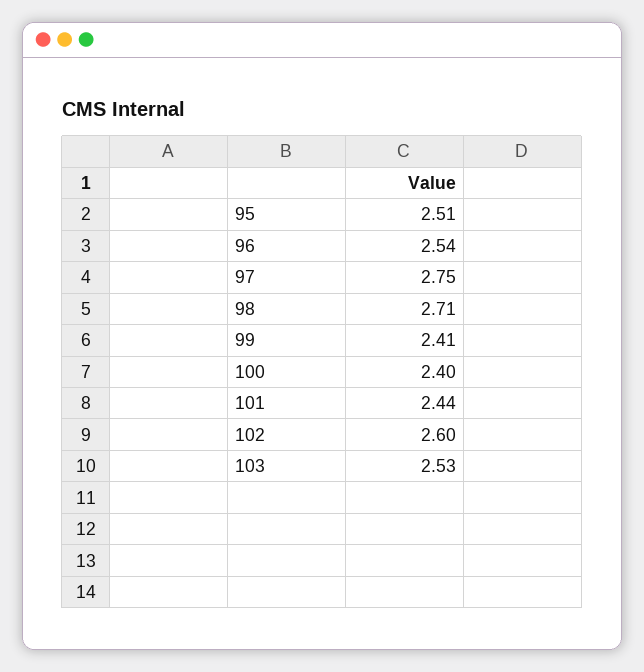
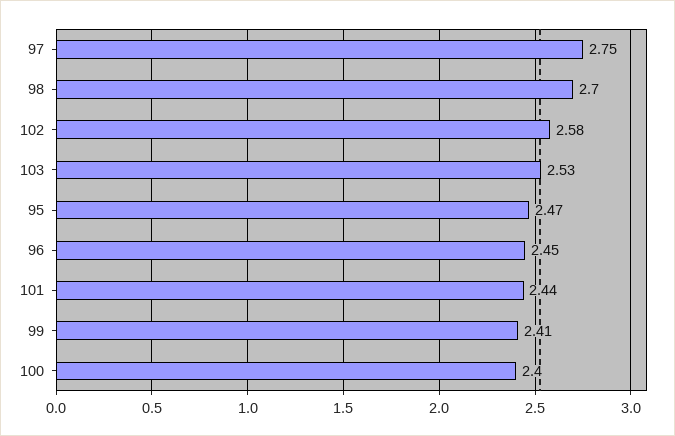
  {
-   "95": 2.51,
+   "95": 2.47,
-   "96": 2.54,
+   "96": 2.45,
    "97": 2.75,
-   "98": 2.71,
+   "98": 2.7,
    "99": 2.41,
    "100": 2.4,
    "101": 2.44,
-   "102": 2.6,
+   "102": 2.58,
    "103": 2.53
  }

